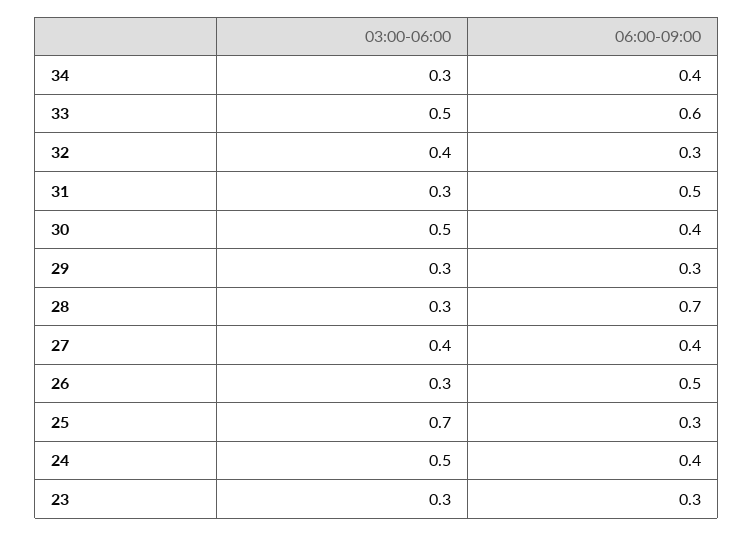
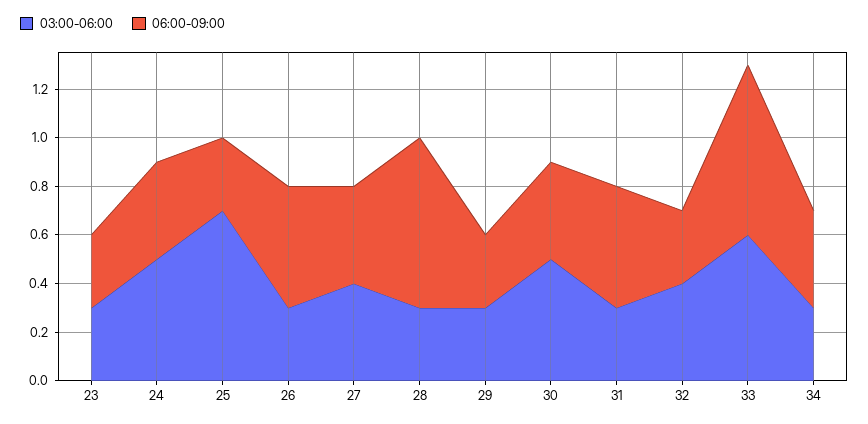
  {
    "03:00-06:00": {
      "34": 0.3,
-     "33": 0.5,
+     "33": 0.6,
      "32": 0.4,
      "31": 0.3,
      "30": 0.5,
      "29": 0.3,
      "28": 0.3,
      "27": 0.4,
      "26": 0.3,
      "25": 0.7,
      "24": 0.5,
      "23": 0.3
    },
    "06:00-09:00": {
      "34": 0.4,
-     "33": 0.6,
+     "33": 0.7,
      "32": 0.3,
      "31": 0.5,
      "30": 0.4,
      "29": 0.3,
      "28": 0.7,
      "27": 0.4,
      "26": 0.5,
      "25": 0.3,
      "24": 0.4,
      "23": 0.3
    }
  }

